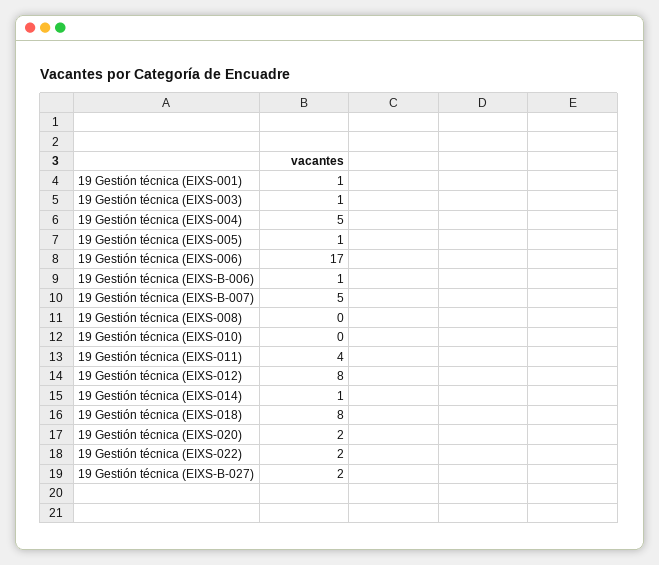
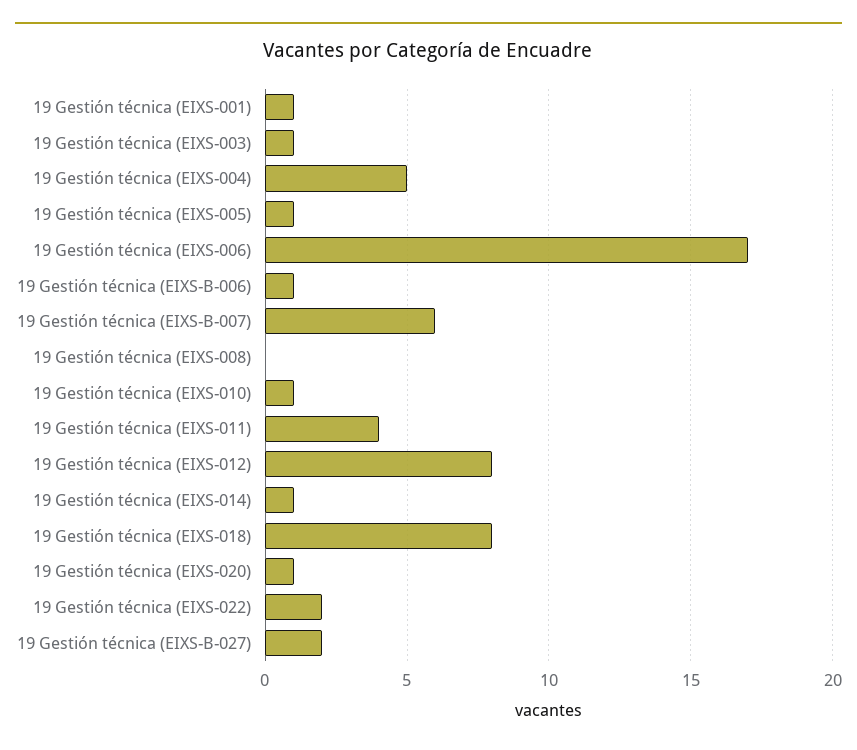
  {
    "19 Gestión técnica (EIXS-001)": 1,
    "19 Gestión técnica (EIXS-003)": 1,
    "19 Gestión técnica (EIXS-004)": 5,
    "19 Gestión técnica (EIXS-005)": 1,
    "19 Gestión técnica (EIXS-006)": 17,
    "19 Gestión técnica (EIXS-B-006)": 1,
-   "19 Gestión técnica (EIXS-B-007)": 5,
+   "19 Gestión técnica (EIXS-B-007)": 6,
    "19 Gestión técnica (EIXS-008)": 0,
-   "19 Gestión técnica (EIXS-010)": 0,
+   "19 Gestión técnica (EIXS-010)": 1,
    "19 Gestión técnica (EIXS-011)": 4,
    "19 Gestión técnica (EIXS-012)": 8,
    "19 Gestión técnica (EIXS-014)": 1,
    "19 Gestión técnica (EIXS-018)": 8,
-   "19 Gestión técnica (EIXS-020)": 2,
+   "19 Gestión técnica (EIXS-020)": 1,
    "19 Gestión técnica (EIXS-022)": 2,
    "19 Gestión técnica (EIXS-B-027)": 2
  }

